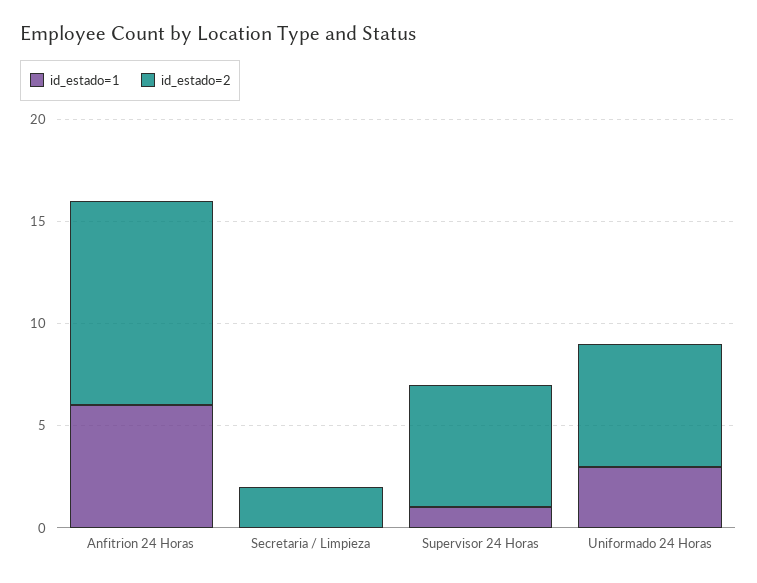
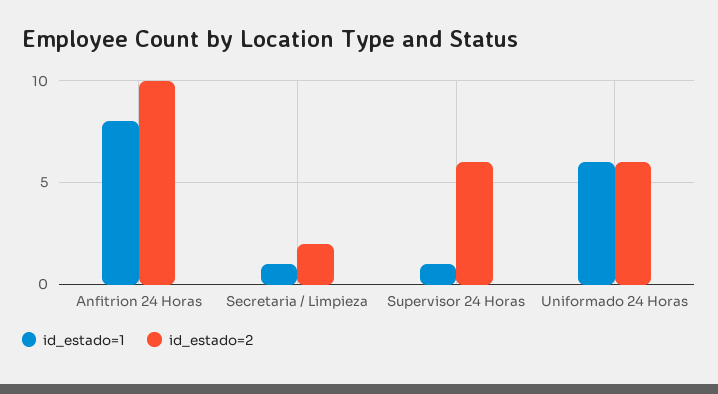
  {
    "id_estado=1": {
-     "Anfitrion 24 Horas": 6,
+     "Anfitrion 24 Horas": 8,
-     "Secretaria / Limpieza": 0,
+     "Secretaria / Limpieza": 1,
      "Supervisor 24 Horas": 1,
-     "Uniformado 24 Horas": 3
+     "Uniformado 24 Horas": 6
    },
    "id_estado=2": {
      "Anfitrion 24 Horas": 10,
      "Secretaria / Limpieza": 2,
      "Supervisor 24 Horas": 6,
      "Uniformado 24 Horas": 6
    }
  }

